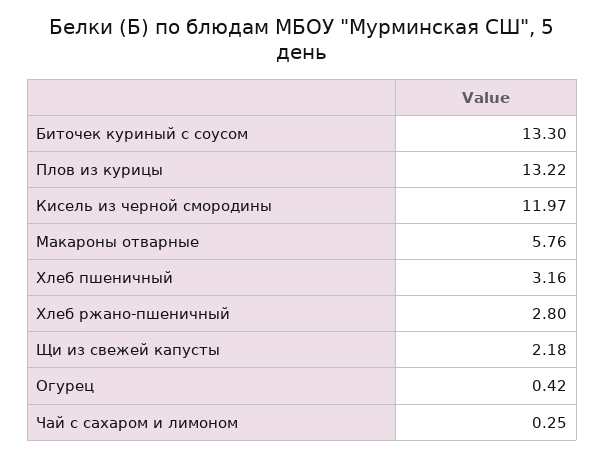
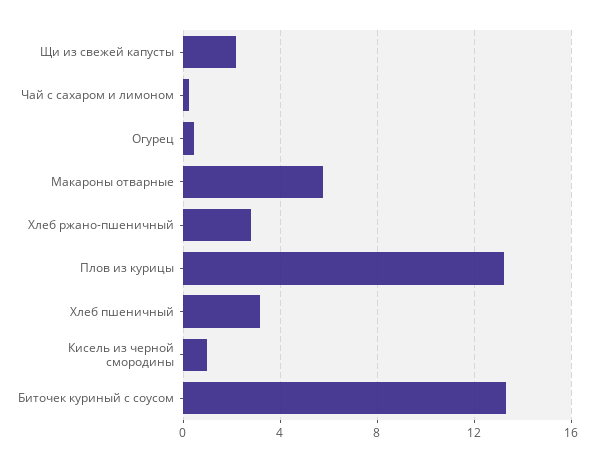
  {
    "Биточек куриный с соусом": 13.3,
    "Плов из курицы": 13.22,
-   "Кисель из черной смородины": 11.97,
+   "Кисель из черной смородины": 1,
    "Макароны отварные": 5.76,
    "Хлеб пшеничный": 3.16,
    "Хлеб ржано-пшеничный": 2.8,
    "Щи из свежей капусты": 2.18,
    "Огурец": 0.42,
    "Чай с сахаром и лимоном": 0.25
  }

